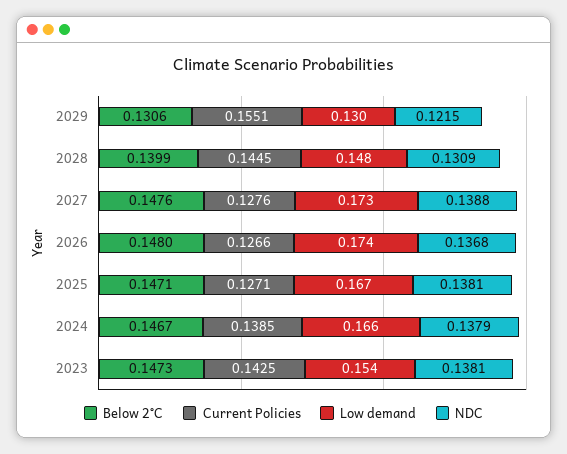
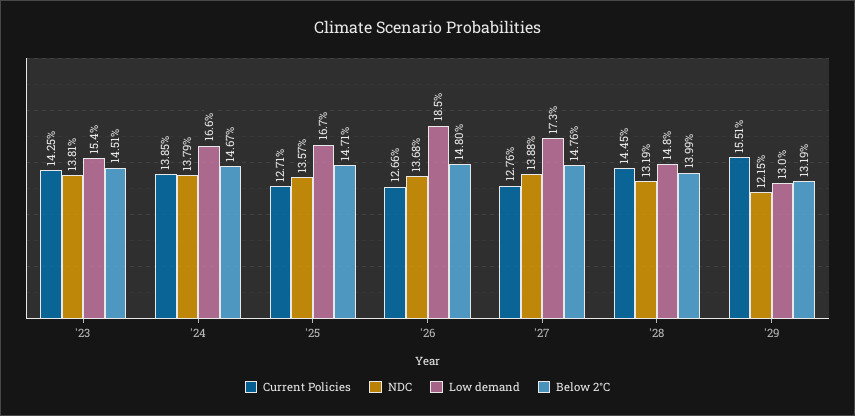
  {
    "Below 2°C": {
-     "2029": 0.1306,
+     "2029": 0.1319,
      "2028": 0.1399,
      "2027": 0.1476,
      "2026": 0.148,
      "2025": 0.1471,
      "2024": 0.1467,
-     "2023": 0.1473
+     "2023": 0.1451
    },
    "Current Policies": {
      "2029": 0.1551,
      "2028": 0.1445,
      "2027": 0.1276,
      "2026": 0.1266,
      "2025": 0.1271,
      "2024": 0.1385,
      "2023": 0.1425
    },
    "Low demand": {
      "2029": 0.13,
      "2028": 0.148,
      "2027": 0.173,
-     "2026": 0.174,
+     "2026": 0.185,
      "2025": 0.167,
      "2024": 0.166,
      "2023": 0.154
    },
    "NDC": {
      "2029": 0.1215,
-     "2028": 0.1309,
+     "2028": 0.1319,
      "2027": 0.1388,
      "2026": 0.1368,
-     "2025": 0.1381,
+     "2025": 0.1357,
      "2024": 0.1379,
      "2023": 0.1381
    }
  }

